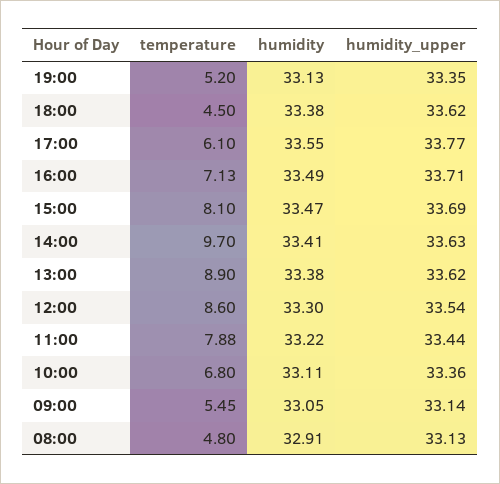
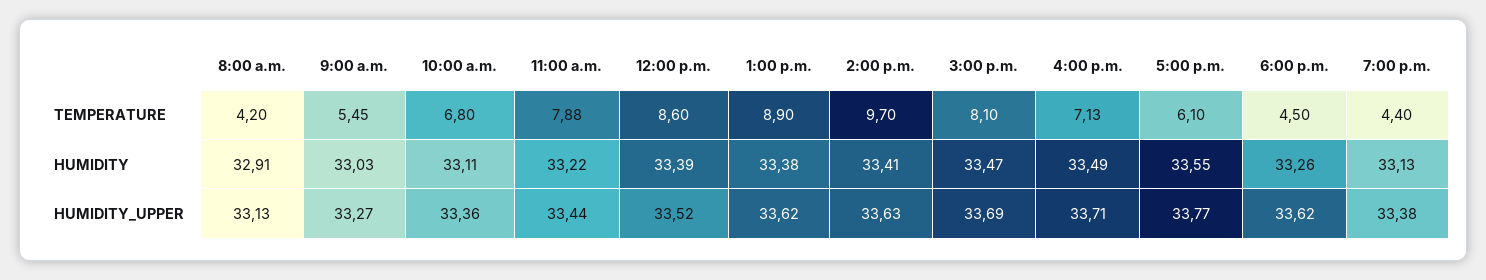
  {
    "temperature": {
-     "19:00": 5.2,
+     "19:00": 4.4,
      "18:00": 4.5,
      "17:00": 6.1,
      "16:00": 7.13,
      "15:00": 8.1,
      "14:00": 9.7,
      "13:00": 8.9,
      "12:00": 8.6,
      "11:00": 7.88,
      "10:00": 6.8,
      "09:00": 5.45,
-     "08:00": 4.8
+     "08:00": 4.2
    },
    "humidity": {
      "19:00": 33.13,
-     "18:00": 33.38,
+     "18:00": 33.26,
      "17:00": 33.55,
      "16:00": 33.49,
      "15:00": 33.47,
      "14:00": 33.41,
      "13:00": 33.38,
-     "12:00": 33.3,
+     "12:00": 33.39,
      "11:00": 33.22,
      "10:00": 33.11,
-     "09:00": 33.05,
+     "09:00": 33.03,
      "08:00": 32.91
    },
    "humidity_upper": {
-     "19:00": 33.35,
+     "19:00": 33.38,
      "18:00": 33.62,
      "17:00": 33.77,
      "16:00": 33.71,
      "15:00": 33.69,
      "14:00": 33.63,
      "13:00": 33.62,
-     "12:00": 33.54,
+     "12:00": 33.52,
      "11:00": 33.44,
      "10:00": 33.36,
-     "09:00": 33.14,
+     "09:00": 33.27,
      "08:00": 33.13
    }
  }

